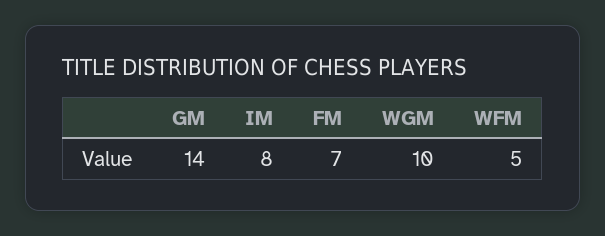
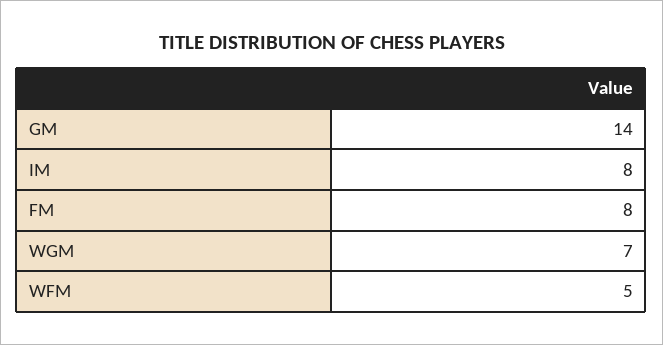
  {
    "GM": 14,
    "IM": 8,
-   "FM": 7,
+   "FM": 8,
-   "WGM": 10,
+   "WGM": 7,
    "WFM": 5
  }

